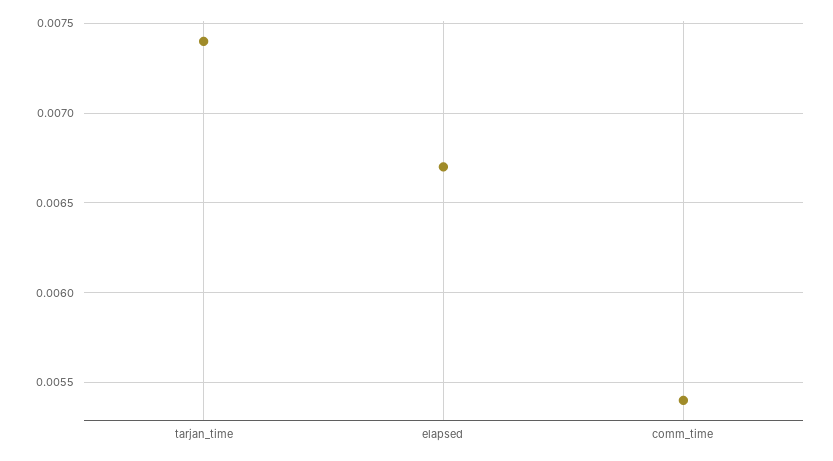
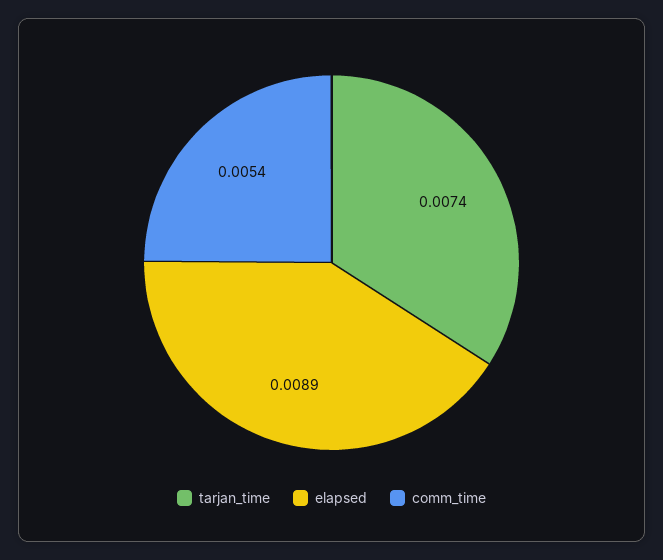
  {
    "tarjan_time": 0.0074,
-   "elapsed": 0.0067,
+   "elapsed": 0.0089,
    "comm_time": 0.0054
  }

